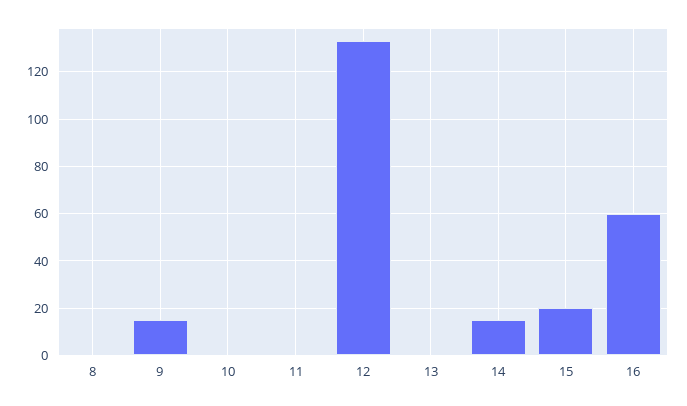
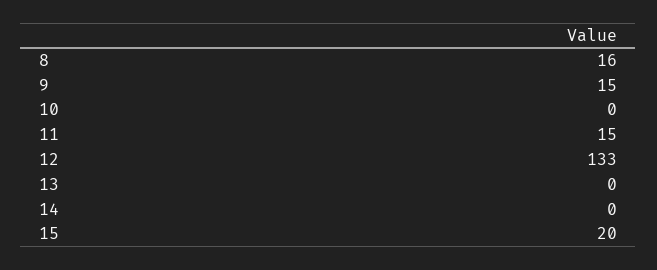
  {
-   "8": 0,
+   "8": 16,
    "9": 15,
    "10": 0,
-   "11": 0,
+   "11": 15,
    "12": 133,
    "13": 0,
-   "14": 15,
+   "14": 0,
-   "15": 20,
+   "15": 20
-   "16": 60
  }

